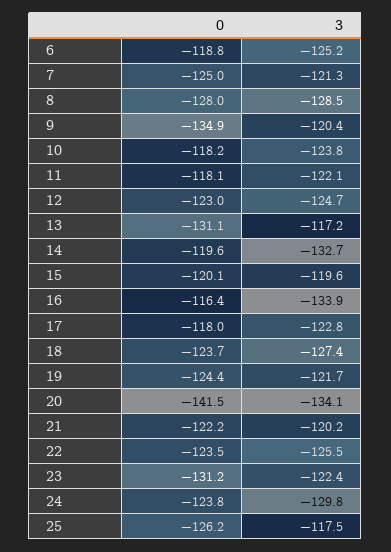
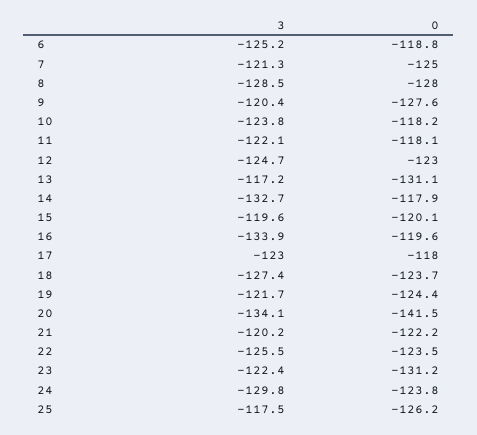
  {
    "0": {
      "6": -118.8,
      "7": -125,
      "8": -128,
-     "9": -134.9,
+     "9": -127.6,
      "10": -118.2,
      "11": -118.1,
      "12": -123,
      "13": -131.1,
-     "14": -119.6,
+     "14": -117.9,
      "15": -120.1,
-     "16": -116.4,
+     "16": -119.6,
      "17": -118,
      "18": -123.7,
      "19": -124.4,
      "20": -141.5,
      "21": -122.2,
      "22": -123.5,
      "23": -131.2,
      "24": -123.8,
      "25": -126.2
    },
    "3": {
      "6": -125.2,
      "7": -121.3,
      "8": -128.5,
      "9": -120.4,
      "10": -123.8,
      "11": -122.1,
      "12": -124.7,
      "13": -117.2,
      "14": -132.7,
      "15": -119.6,
      "16": -133.9,
-     "17": -122.8,
+     "17": -123,
      "18": -127.4,
      "19": -121.7,
      "20": -134.1,
      "21": -120.2,
      "22": -125.5,
      "23": -122.4,
      "24": -129.8,
      "25": -117.5
    }
  }

